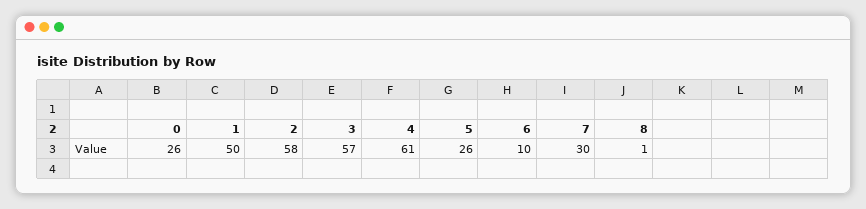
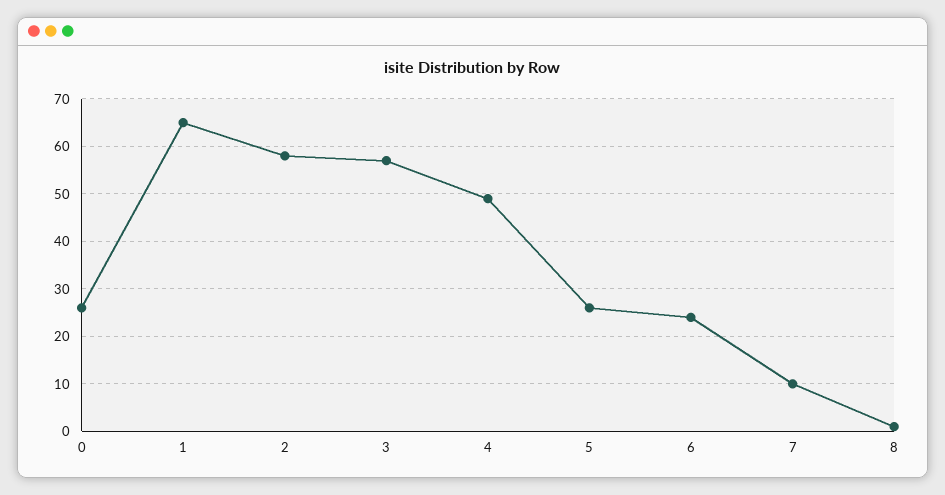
  {
    "0": 26,
-   "1": 50,
+   "1": 65,
    "2": 58,
    "3": 57,
-   "4": 61,
+   "4": 50,
    "5": 26,
-   "6": 10,
+   "6": 25,
-   "7": 30,
+   "7": 10,
    "8": 1
  }

